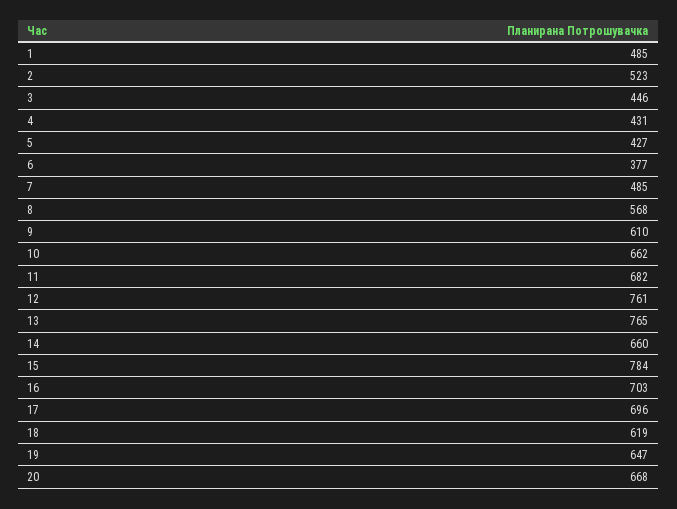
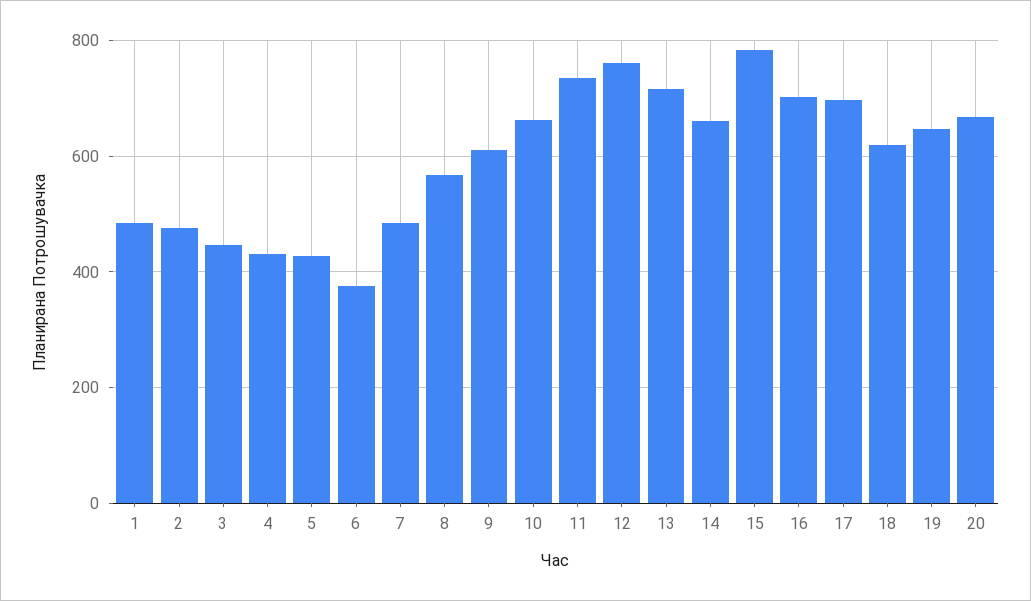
  {
    "1": 485,
-   "2": 523,
+   "2": 480,
    "3": 446,
    "4": 431,
    "5": 427,
    "6": 377,
    "7": 485,
    "8": 568,
    "9": 610,
    "10": 662,
-   "11": 682,
+   "11": 740,
    "12": 761,
-   "13": 765,
+   "13": 720,
    "14": 660,
    "15": 784,
    "16": 703,
    "17": 696,
    "18": 619,
    "19": 647,
    "20": 668
  }

